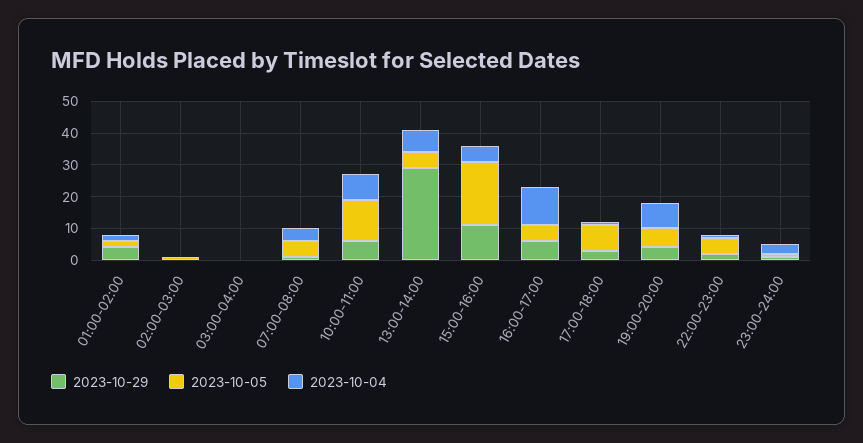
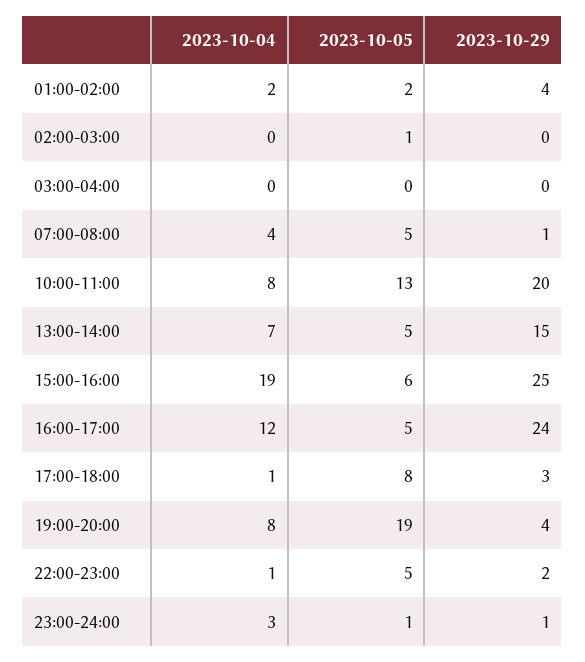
  {
    "2023-10-29": {
      "01:00-02:00": 4,
      "02:00-03:00": 0,
      "03:00-04:00": 0,
      "07:00-08:00": 1,
-     "10:00-11:00": 5,
+     "10:00-11:00": 20,
-     "13:00-14:00": 30,
+     "13:00-14:00": 15,
-     "15:00-16:00": 10,
+     "15:00-16:00": 25,
-     "16:00-17:00": 5,
+     "16:00-17:00": 24,
      "17:00-18:00": 3,
      "19:00-20:00": 4,
      "22:00-23:00": 2,
      "23:00-24:00": 1
    },
    "2023-10-05": {
      "01:00-02:00": 2,
      "02:00-03:00": 1,
      "03:00-04:00": 0,
      "07:00-08:00": 5,
      "10:00-11:00": 13,
      "13:00-14:00": 5,
-     "15:00-16:00": 20,
+     "15:00-16:00": 6,
      "16:00-17:00": 5,
      "17:00-18:00": 8,
-     "19:00-20:00": 5,
+     "19:00-20:00": 19,
      "22:00-23:00": 5,
      "23:00-24:00": 1
    },
    "2023-10-04": {
      "01:00-02:00": 2,
      "02:00-03:00": 0,
      "03:00-04:00": 0,
      "07:00-08:00": 4,
      "10:00-11:00": 8,
      "13:00-14:00": 7,
-     "15:00-16:00": 5,
+     "15:00-16:00": 19,
      "16:00-17:00": 12,
      "17:00-18:00": 1,
      "19:00-20:00": 8,
      "22:00-23:00": 1,
      "23:00-24:00": 3
    }
  }

